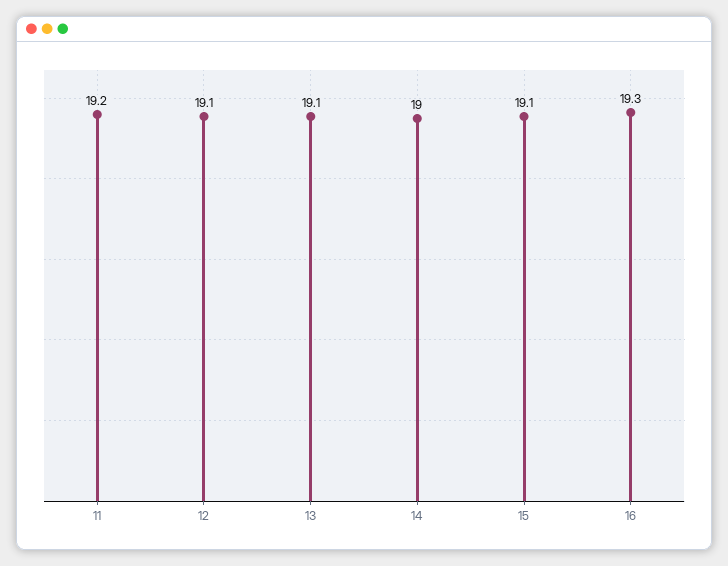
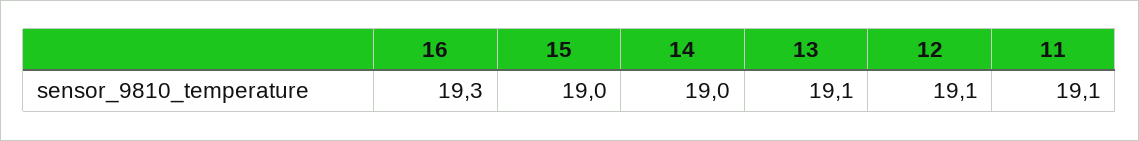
  {
-   "11": 19.2,
+   "11": 19.1,
    "12": 19.1,
    "13": 19.1,
    "14": 19,
-   "15": 19.1,
+   "15": 19,
    "16": 19.3
  }

